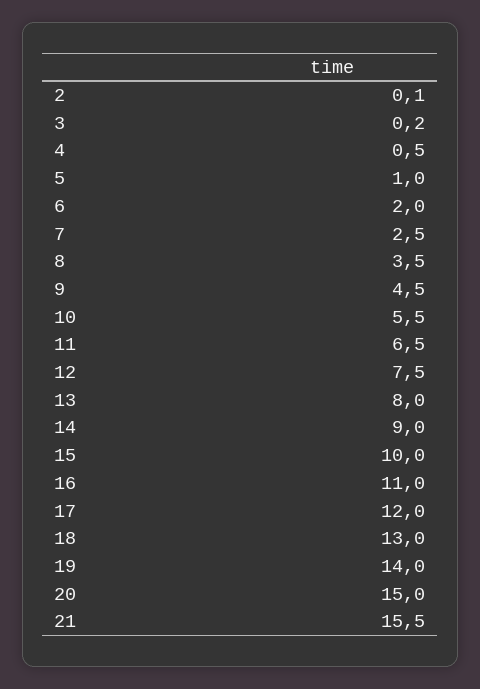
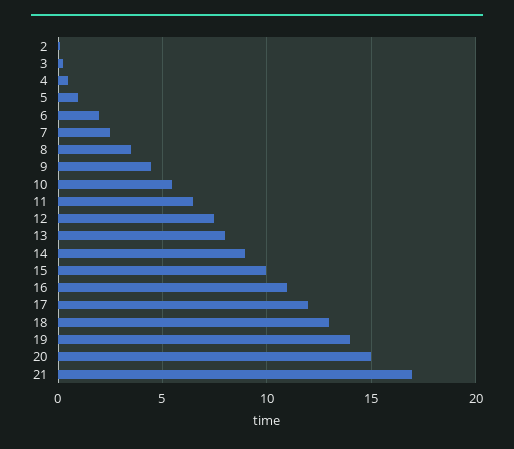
  {
    "2": 0.1,
    "3": 0.2,
    "4": 0.5,
    "5": 1,
    "6": 2,
    "7": 2.5,
    "8": 3.5,
    "9": 4.5,
    "10": 5.5,
    "11": 6.5,
    "12": 7.5,
    "13": 8,
    "14": 9,
    "15": 10,
    "16": 11,
    "17": 12,
    "18": 13,
    "19": 14,
    "20": 15,
-   "21": 15.5
+   "21": 17
  }

